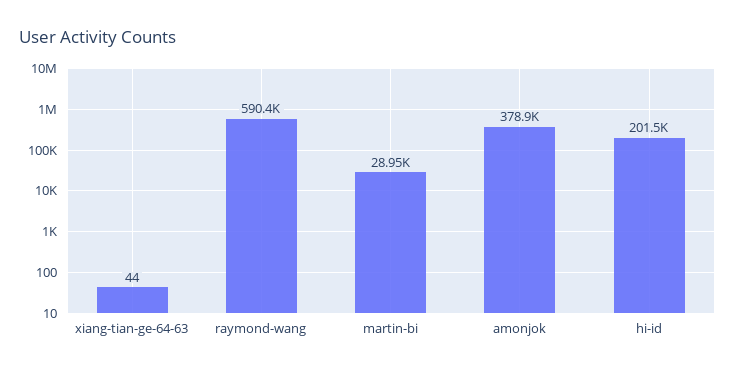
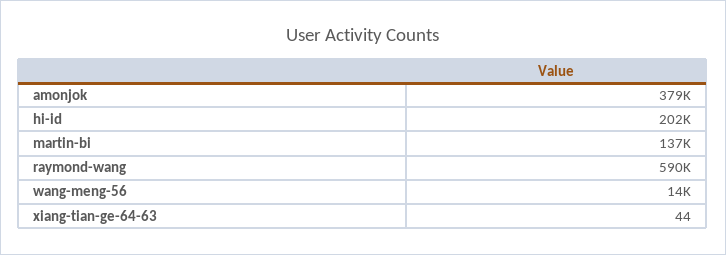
  {
    "xiang-tian-ge-64-63": 44,
    "raymond-wang": 590400,
-   "martin-bi": 28950,
+   "martin-bi": 137000,
    "amonjok": 378900,
-   "hi-id": 201500
+   "hi-id": 201500,
+   "wang-meng-56": 14000
  }

